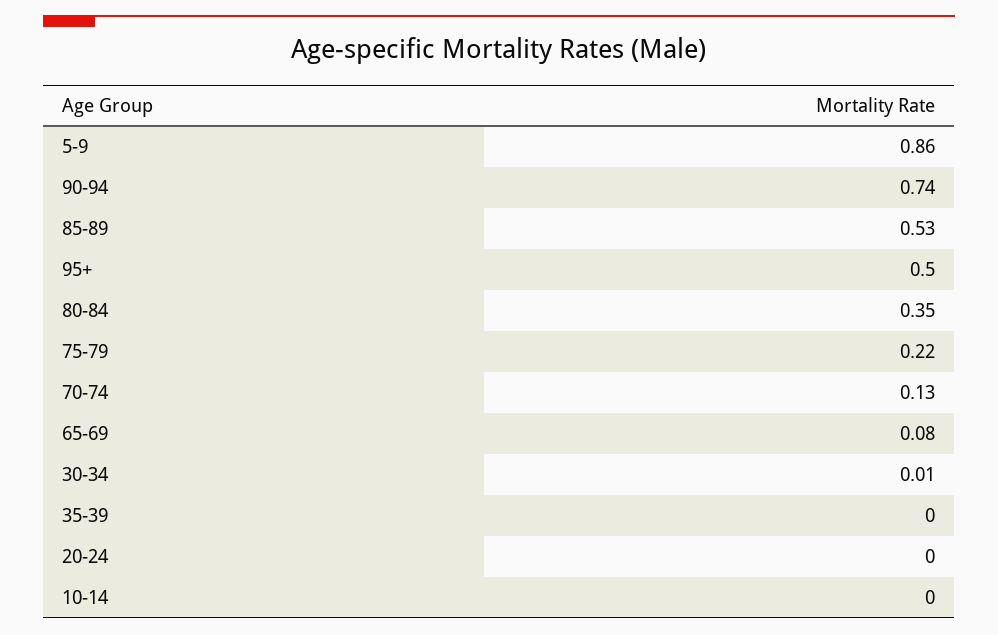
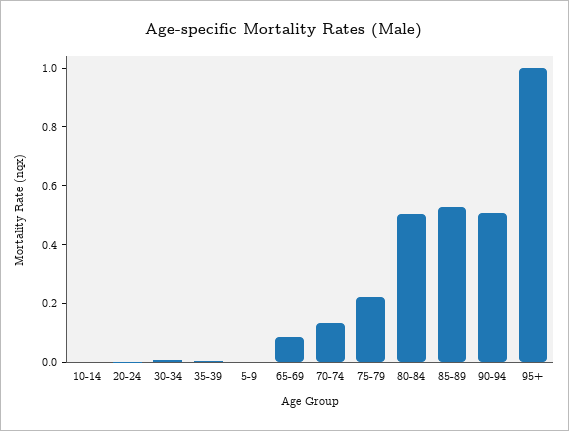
  {
-   "5-9": 0.86,
+   "5-9": 0,
-   "90-94": 0.74,
+   "90-94": 0.5,
    "85-89": 0.53,
-   "95+": 0.5,
+   "95+": 1,
-   "80-84": 0.35,
+   "80-84": 0.5,
    "75-79": 0.22,
    "70-74": 0.13,
    "65-69": 0.08,
    "30-34": 0.01,
    "35-39": 0,
    "20-24": 0,
    "10-14": 0
  }

